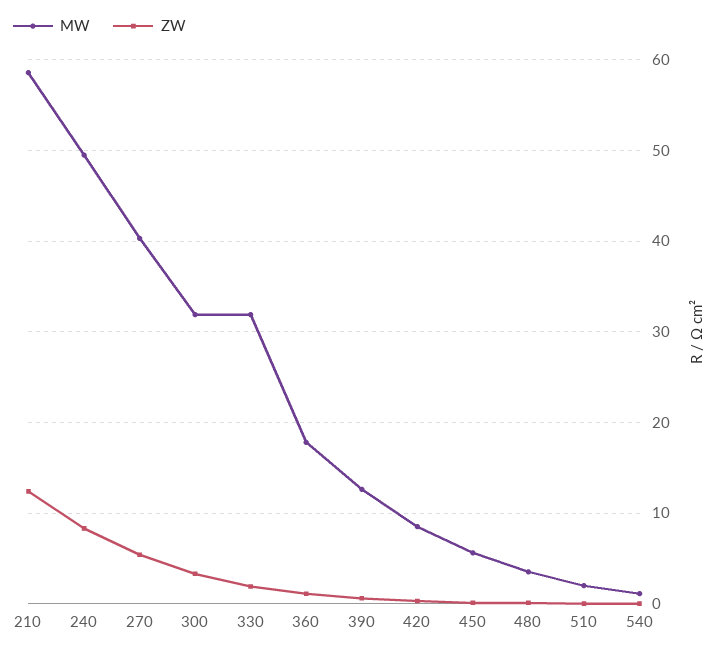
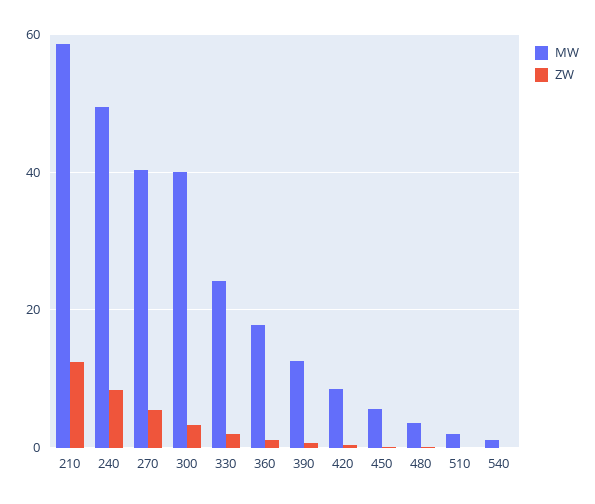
  {
    "MW": {
      "210": 59,
      "240": 50,
      "270": 40,
-     "300": 32,
+     "300": 40,
-     "330": 32,
+     "330": 24,
      "360": 18,
      "390": 13,
      "420": 9,
      "450": 6,
      "480": 4,
      "510": 2,
      "540": 1
    },
    "ZW": {
      "210": 12,
      "240": 8,
      "270": 5,
      "300": 3,
      "330": 2,
      "360": 1,
      "390": 1,
      "420": 0,
      "450": 0,
      "480": 0,
      "510": 0,
      "540": 0
    }
  }

